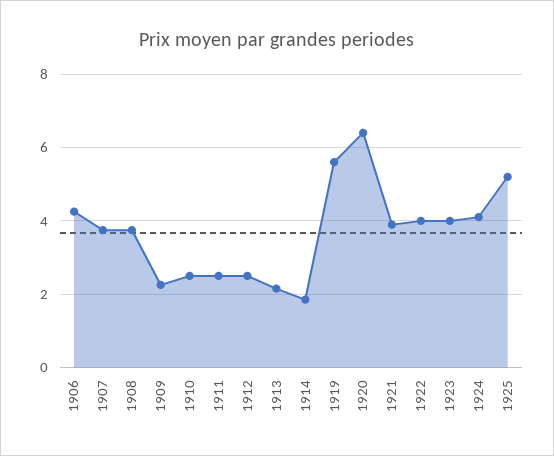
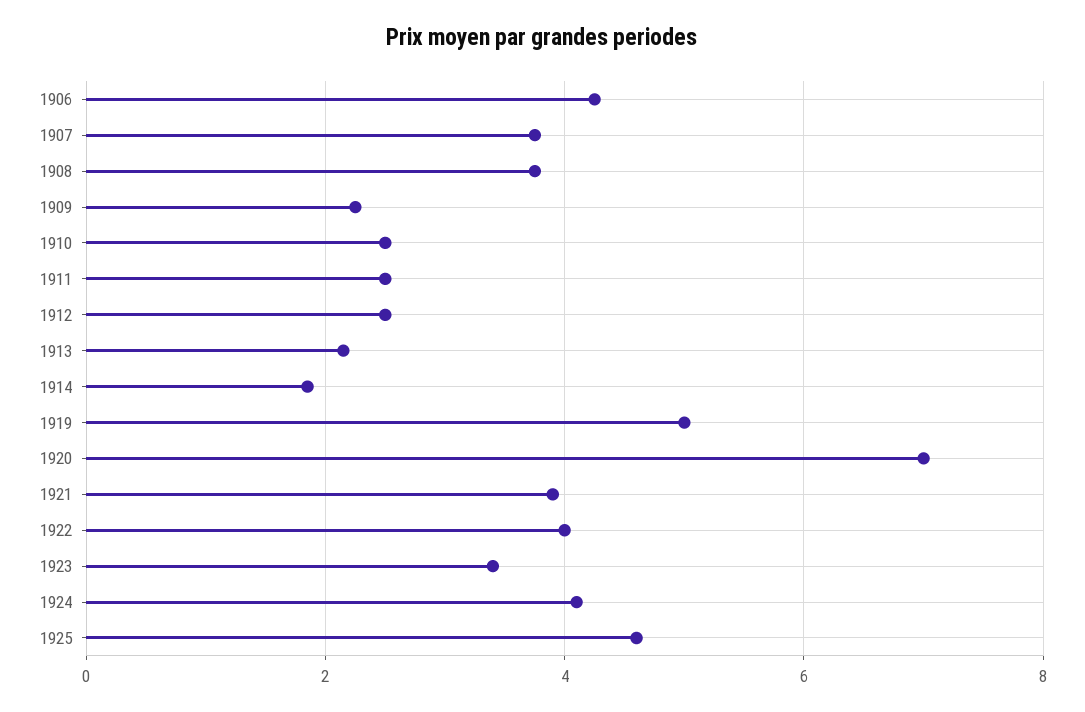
  {
    "1906": 4.2,
    "1907": 3.8,
    "1908": 3.8,
    "1909": 2.2,
    "1910": 2.6,
    "1911": 2.6,
    "1912": 2.6,
    "1913": 2.2,
    "1914": 1.8,
-   "1919": 5.6,
+   "1919": 5,
-   "1920": 6.4,
+   "1920": 7,
    "1921": 4,
    "1922": 4,
-   "1923": 4,
+   "1923": 3.4,
    "1924": 4.2,
-   "1925": 5.2
+   "1925": 4.6
  }

